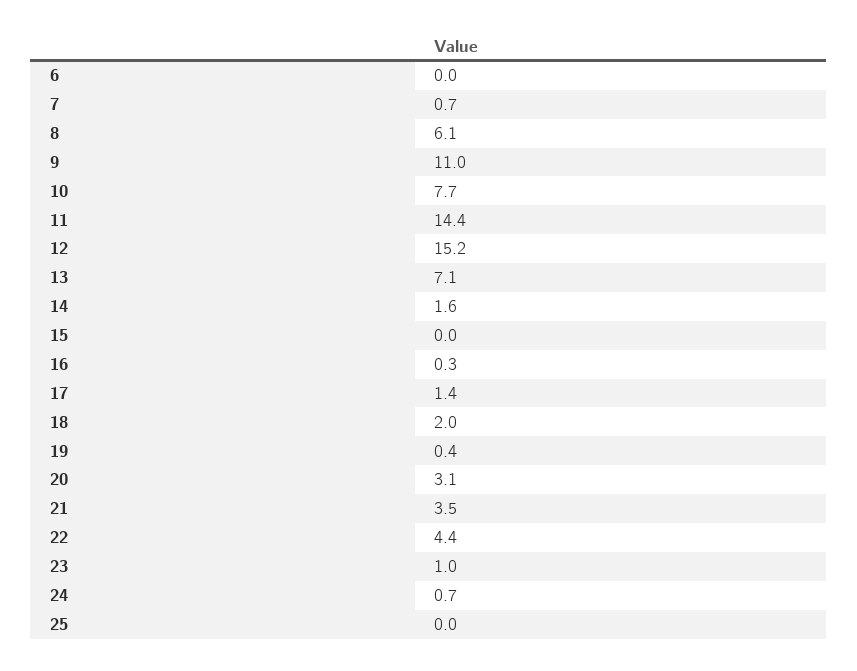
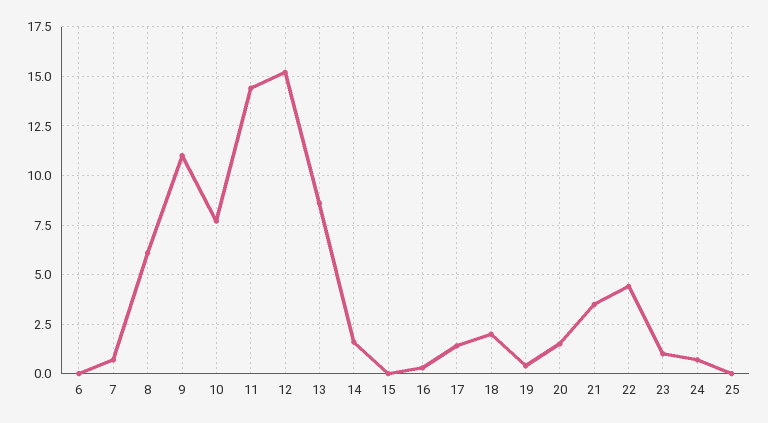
  {
    "6": 0,
    "7": 0.7,
    "8": 6.1,
    "9": 11,
    "10": 7.7,
    "11": 14.4,
    "12": 15.2,
-   "13": 7.1,
+   "13": 8.5,
    "14": 1.6,
    "15": 0,
    "16": 0.3,
    "17": 1.4,
    "18": 2,
    "19": 0.4,
-   "20": 3.1,
+   "20": 1.5,
    "21": 3.5,
    "22": 4.4,
    "23": 1,
    "24": 0.7,
    "25": 0
  }

